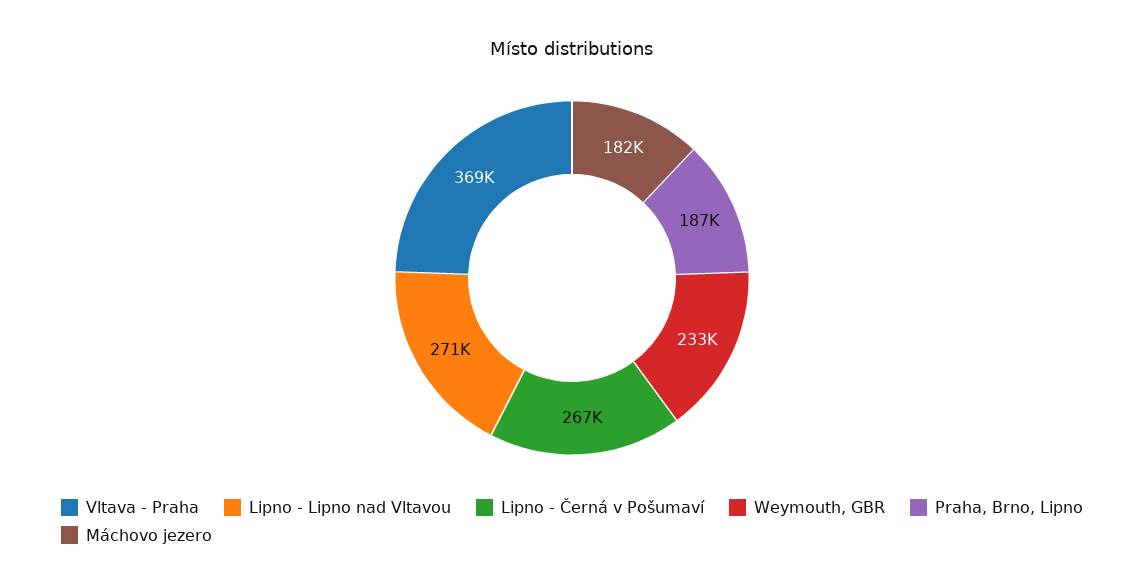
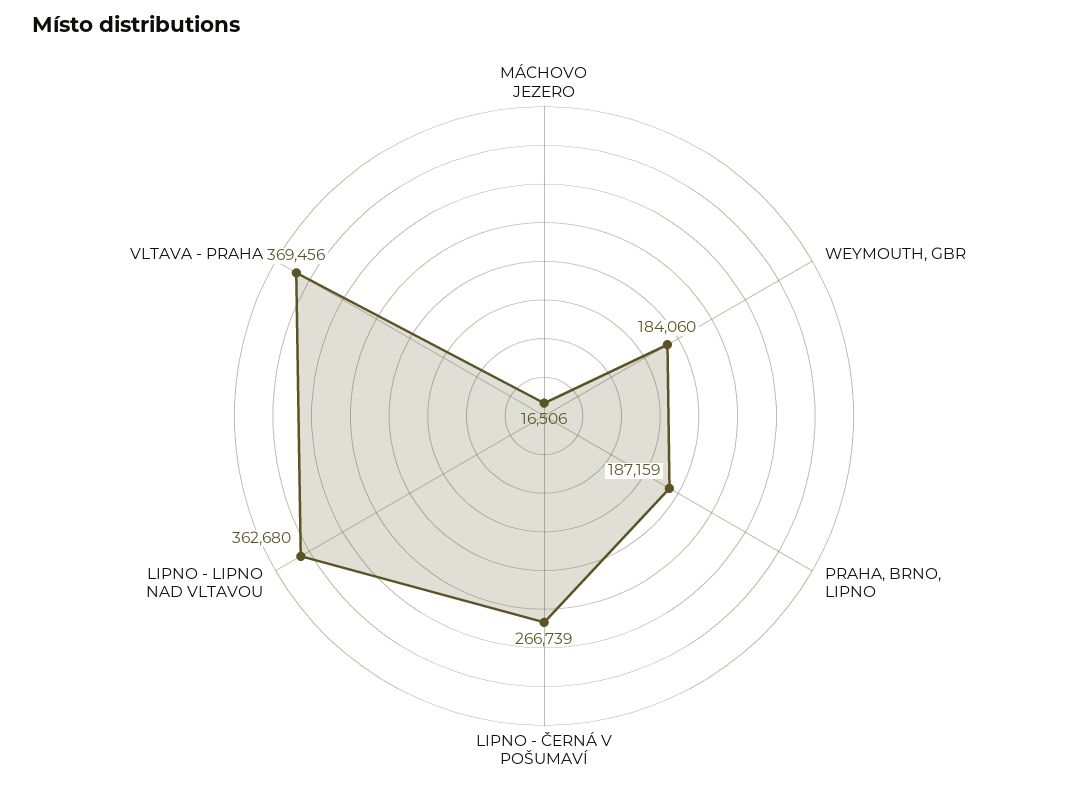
  {
    "Vltava - Praha": 369456,
-   "Lipno - Lipno nad Vltavou": 271000,
+   "Lipno - Lipno nad Vltavou": 362680,
    "Lipno - Černá v Pošumaví": 266739,
-   "Weymouth, GBR": 233000,
+   "Weymouth, GBR": 184060,
    "Praha, Brno, Lipno": 187159,
-   "Máchovo jezero": 182000
+   "Máchovo jezero": 16506
  }

